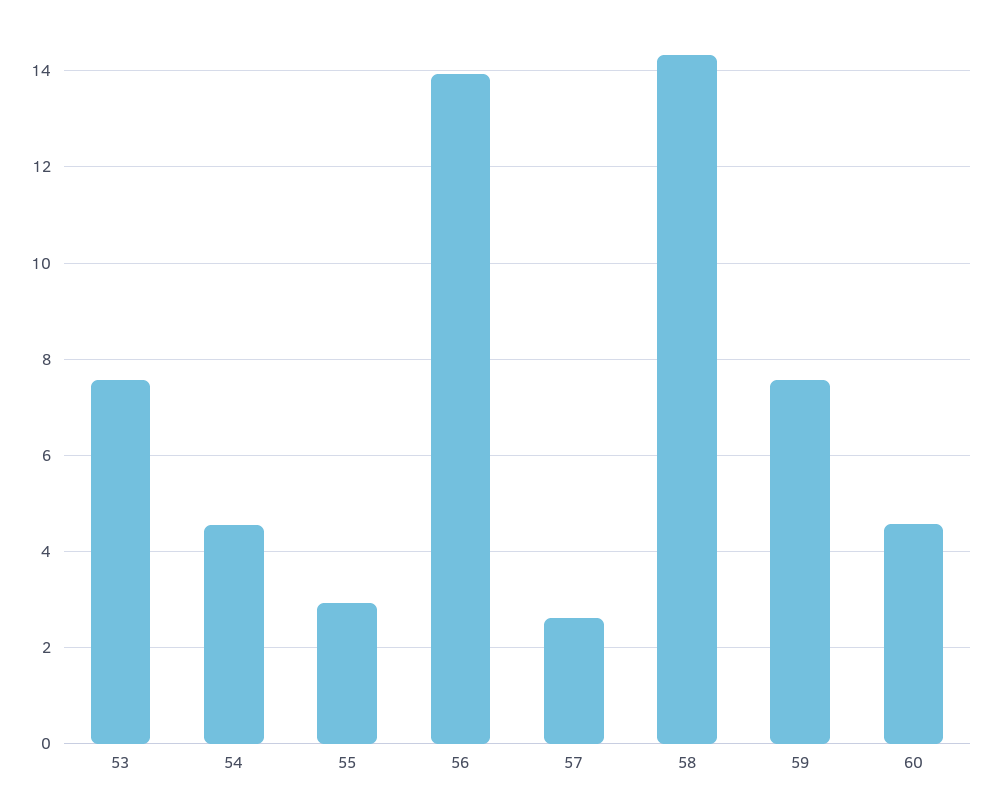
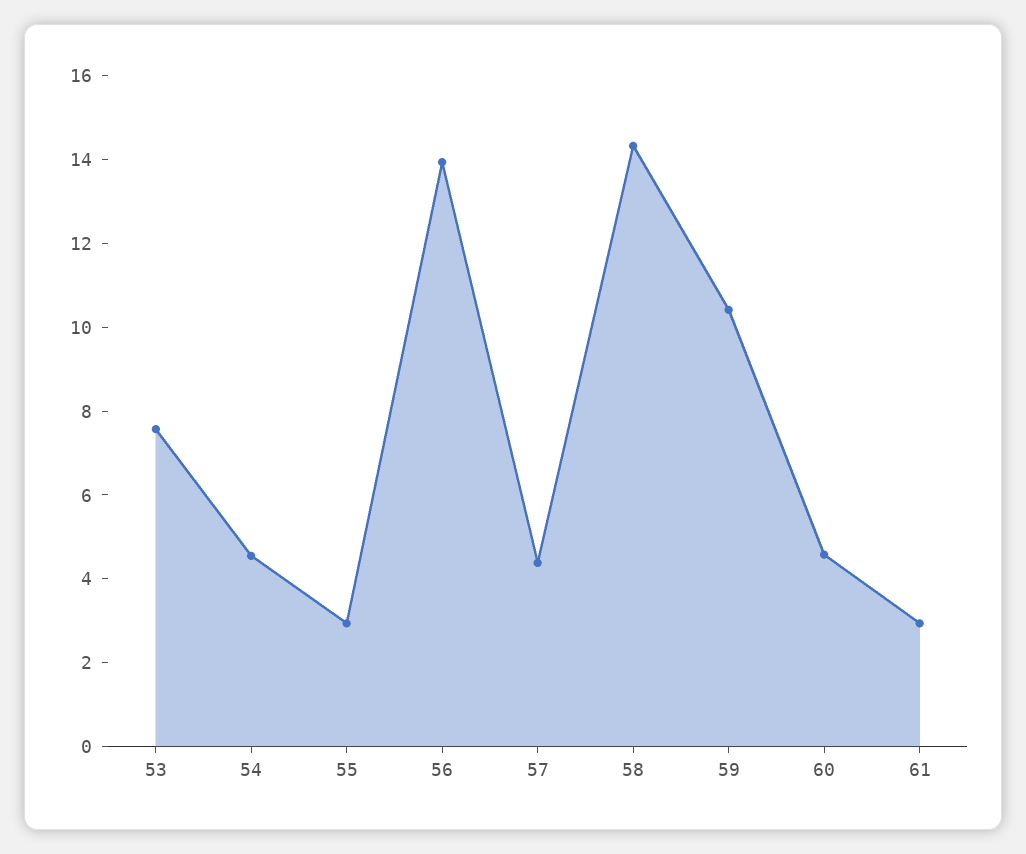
  {
    "53": 7.6,
    "54": 4.6,
    "55": 3,
    "56": 14,
-   "57": 2.6,
+   "57": 4.5,
    "58": 14.4,
-   "59": 7.6,
+   "59": 10.5,
-   "60": 4.6
+   "60": 4.6,
+   "61": 3
  }

